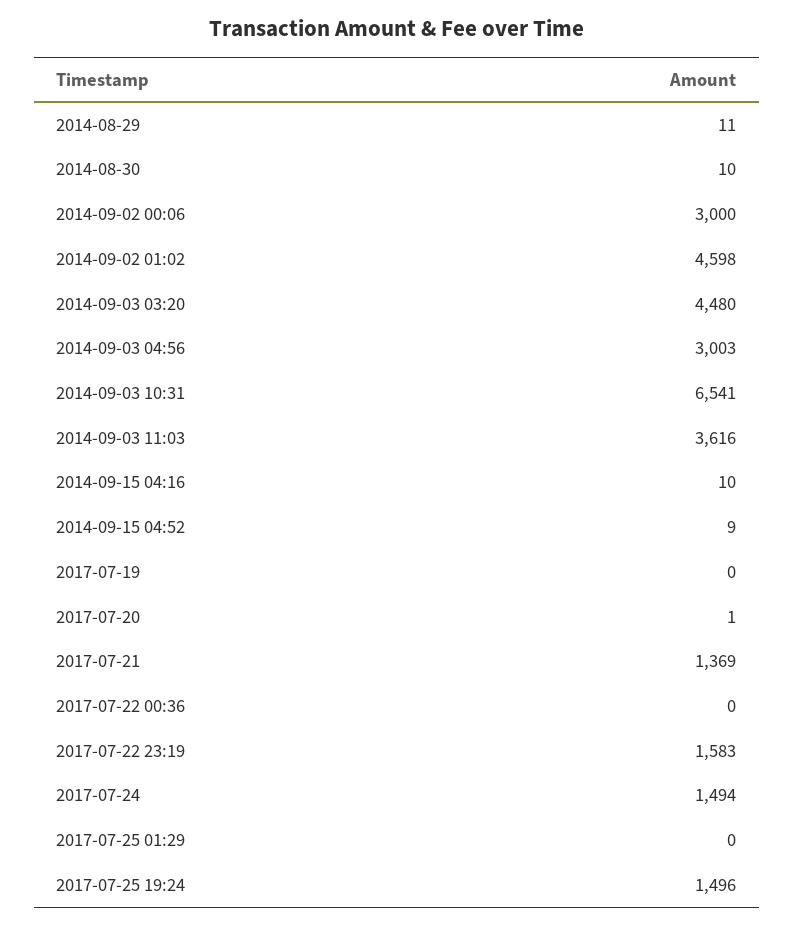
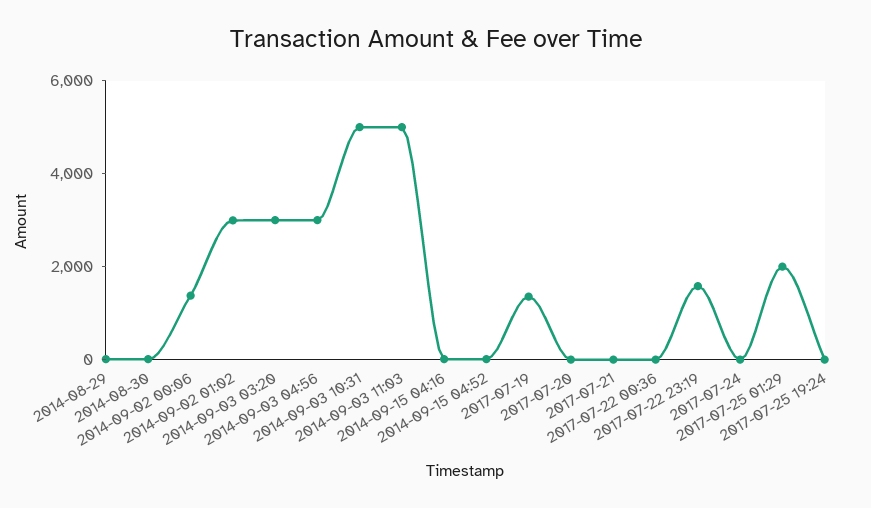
  {
    "2014-08-29": 11,
    "2014-08-30": 10,
-   "2014-09-02 00:06": 3000,
+   "2014-09-02 00:06": 1500,
-   "2014-09-02 01:02": 4598,
+   "2014-09-02 01:02": 3000,
-   "2014-09-03 03:20": 4480,
+   "2014-09-03 03:20": 3000,
    "2014-09-03 04:56": 3003,
-   "2014-09-03 10:31": 6541,
+   "2014-09-03 10:31": 5000,
-   "2014-09-03 11:03": 3616,
+   "2014-09-03 11:03": 5000,
    "2014-09-15 04:16": 10,
    "2014-09-15 04:52": 9,
-   "2017-07-19": 0,
+   "2017-07-19": 1500,
    "2017-07-20": 1,
-   "2017-07-21": 1369,
+   "2017-07-21": 0,
    "2017-07-22 00:36": 0,
    "2017-07-22 23:19": 1583,
-   "2017-07-24": 1494,
+   "2017-07-24": 0,
-   "2017-07-25 01:29": 0,
+   "2017-07-25 01:29": 2000,
-   "2017-07-25 19:24": 1496
+   "2017-07-25 19:24": 0
  }

